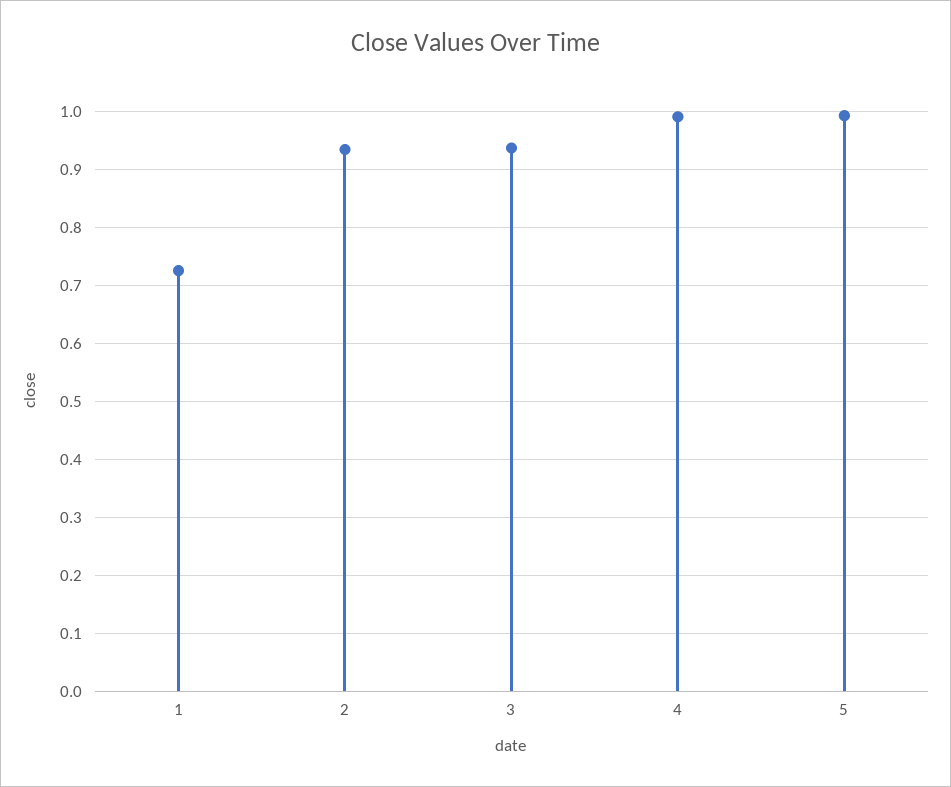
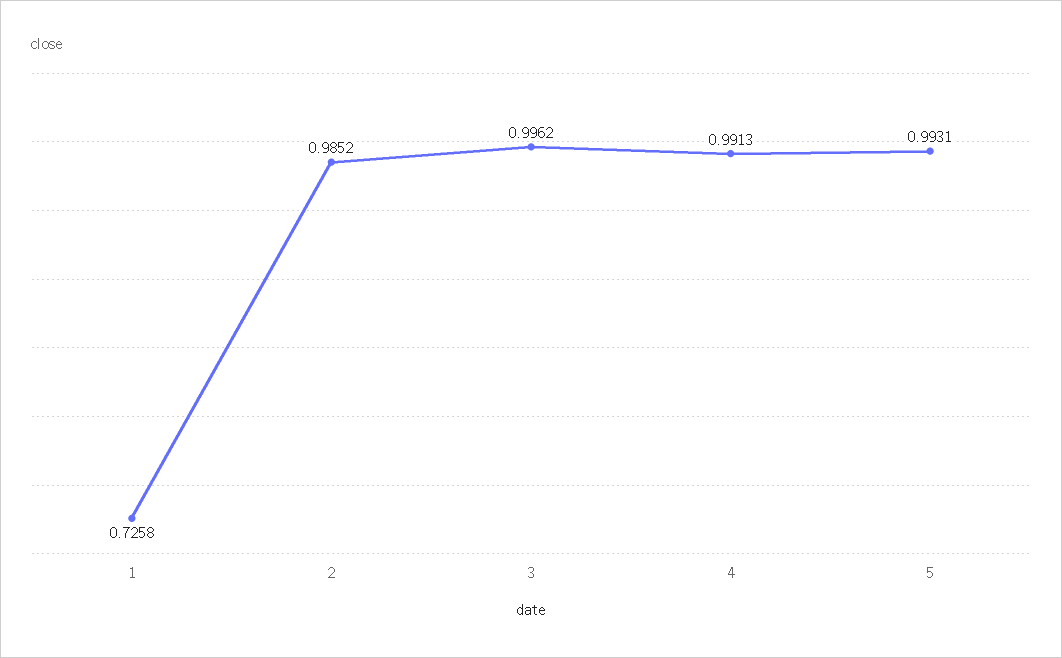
  {
    "1": 0.7258,
-   "2": 0.94,
+   "2": 0.9852,
-   "3": 0.94,
+   "3": 0.9962,
    "4": 0.9913,
    "5": 0.9931
  }

